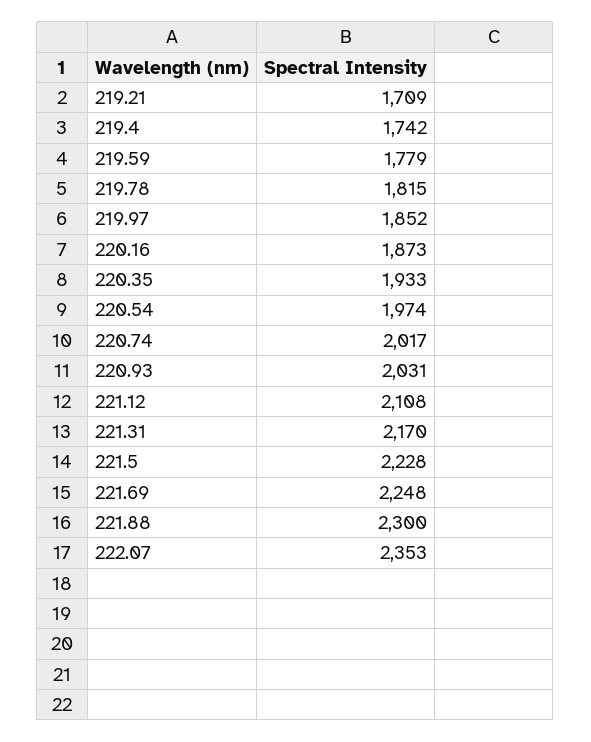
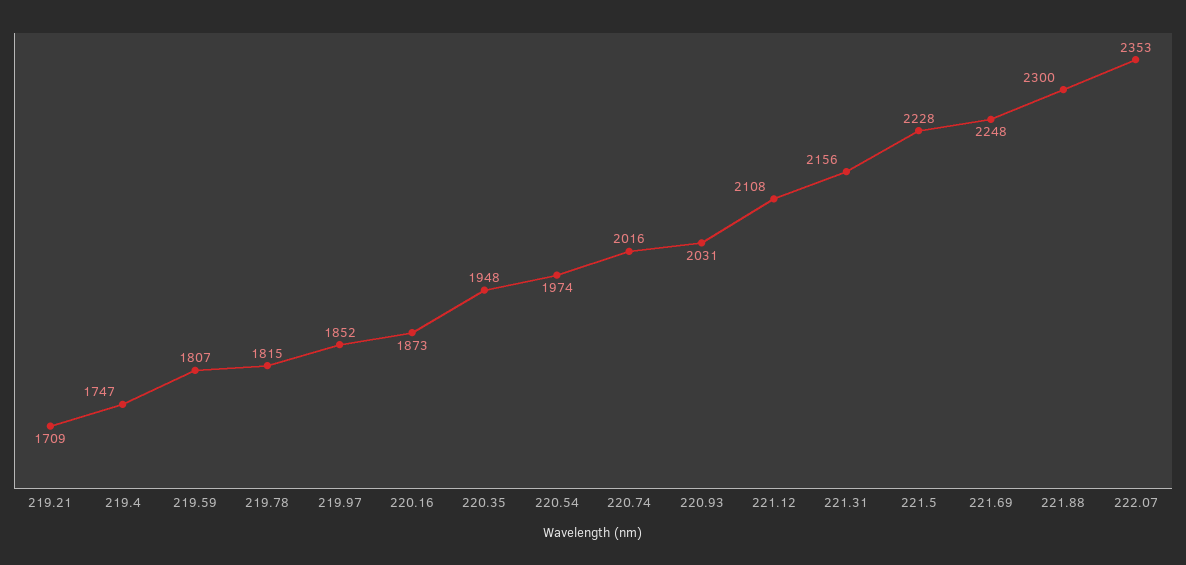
  {
    "219.21": 1709,
-   "219.4": 1742,
+   "219.4": 1747,
-   "219.59": 1779,
+   "219.59": 1807,
    "219.78": 1815,
    "219.97": 1852,
    "220.16": 1873,
-   "220.35": 1933,
+   "220.35": 1948,
    "220.54": 1974,
-   "220.74": 2017,
+   "220.74": 2016,
    "220.93": 2031,
    "221.12": 2108,
-   "221.31": 2170,
+   "221.31": 2156,
    "221.5": 2228,
    "221.69": 2248,
    "221.88": 2300,
    "222.07": 2353
  }

